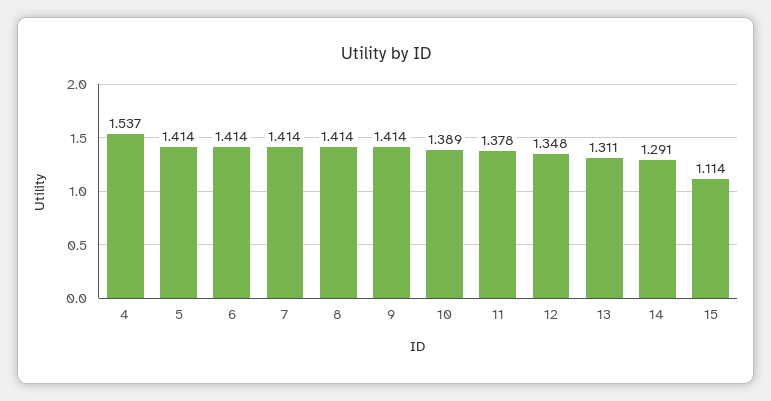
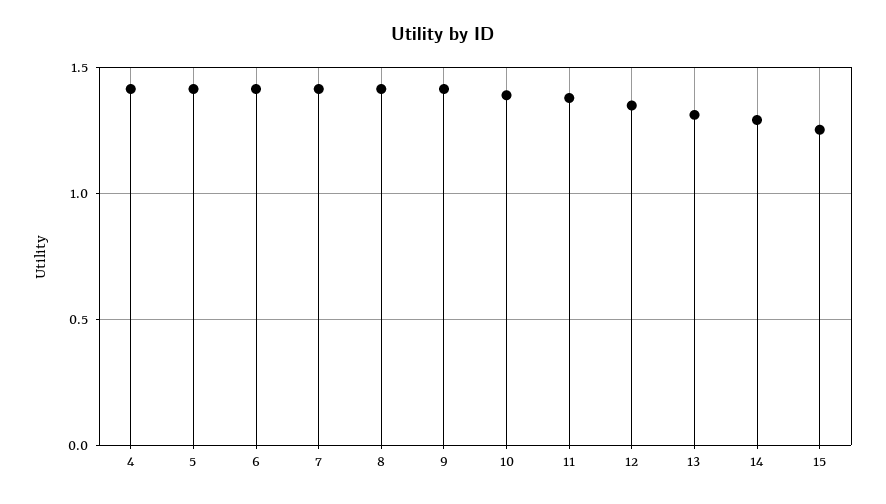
  {
-   "4": 1.537,
+   "4": 1.4,
    "5": 1.414,
    "6": 1.414,
    "7": 1.414,
    "8": 1.414,
    "9": 1.414,
    "10": 1.389,
    "11": 1.378,
    "12": 1.348,
    "13": 1.311,
    "14": 1.291,
-   "15": 1.114
+   "15": 1.25
  }

